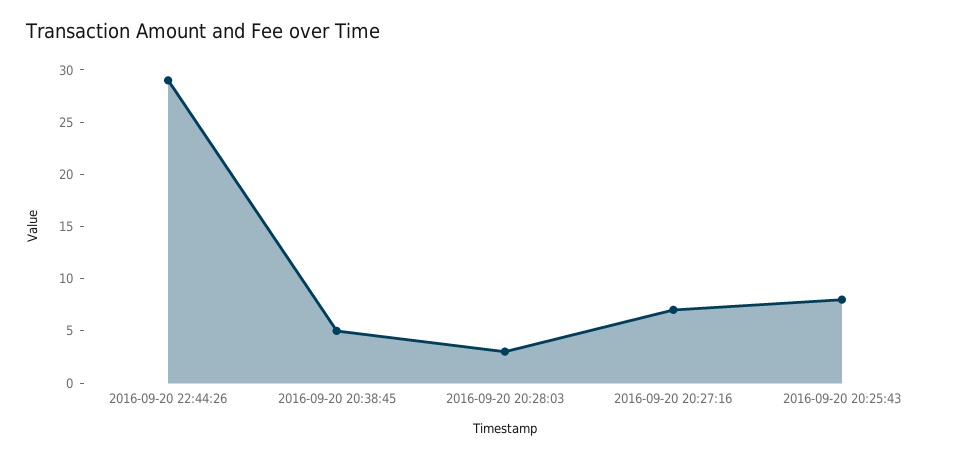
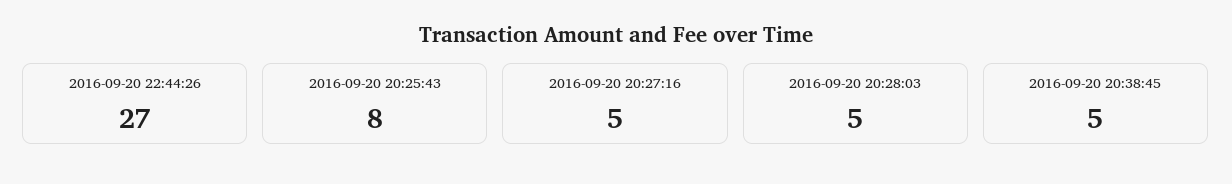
  {
-   "2016-09-20 22:44:26": 29,
+   "2016-09-20 22:44:26": 27,
    "2016-09-20 20:38:45": 5,
-   "2016-09-20 20:28:03": 3,
+   "2016-09-20 20:28:03": 5,
-   "2016-09-20 20:27:16": 7,
+   "2016-09-20 20:27:16": 5,
    "2016-09-20 20:25:43": 8
  }

